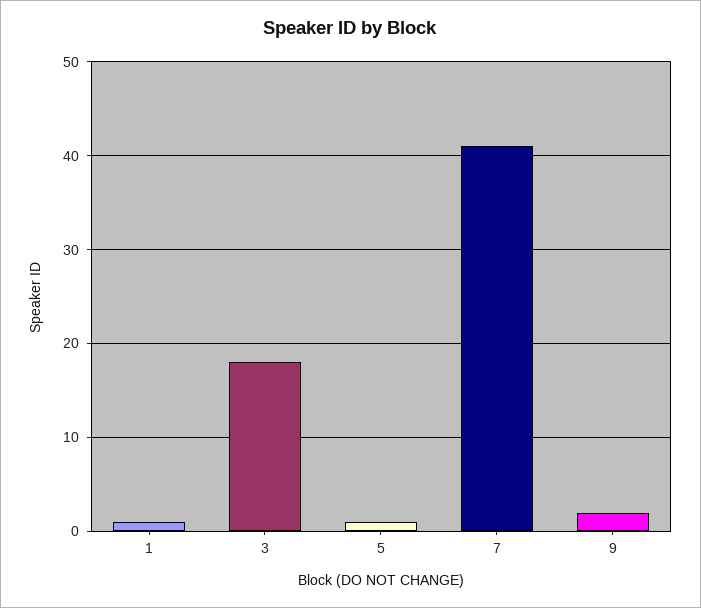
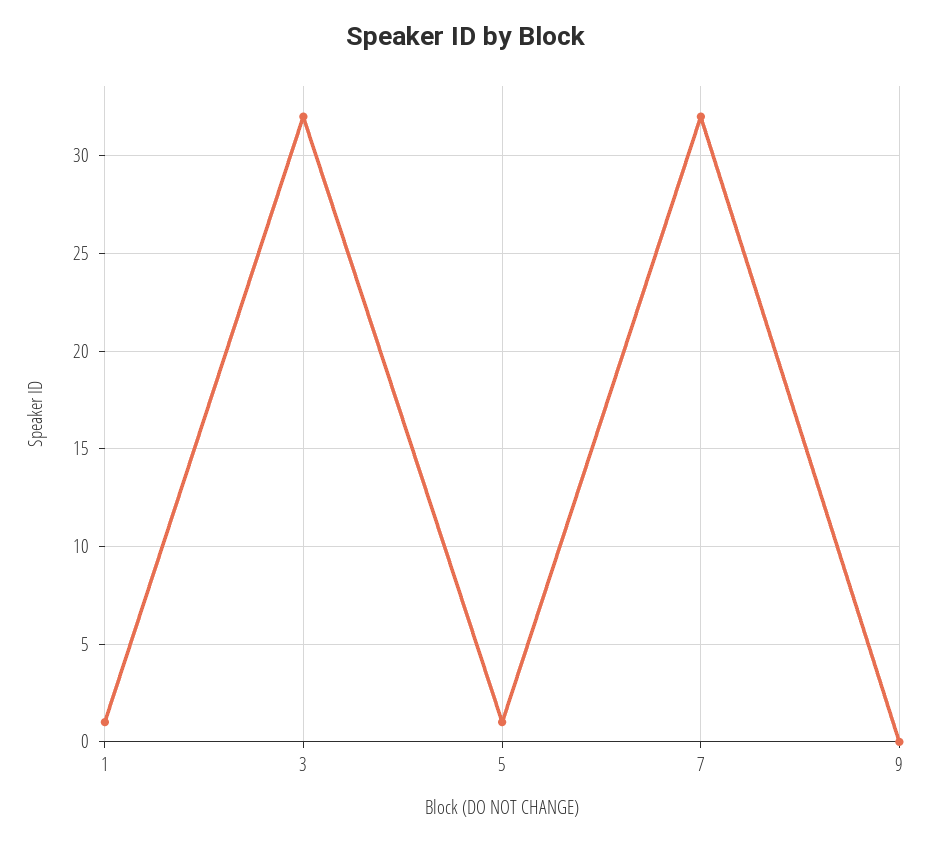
  {
    "1": 1,
-   "3": 18,
+   "3": 32,
    "5": 1,
-   "7": 41,
+   "7": 32,
-   "9": 2
+   "9": 0
  }

